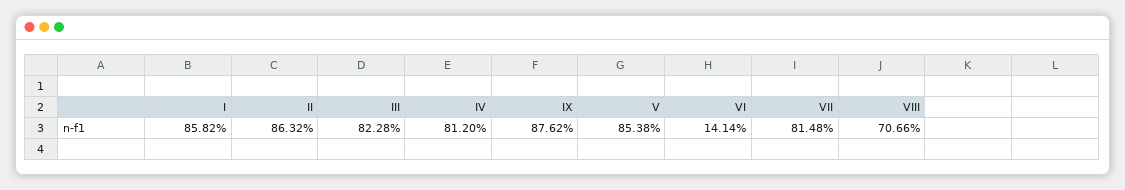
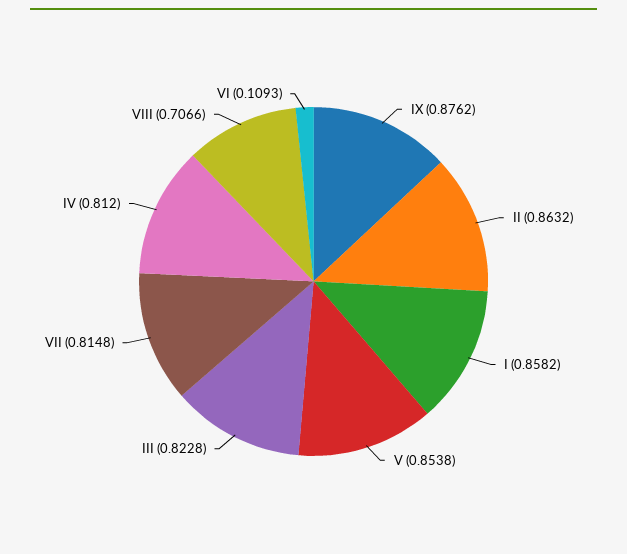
  {
    "I": 0.8582,
    "II": 0.8632,
    "III": 0.8228,
    "IV": 0.812,
    "IX": 0.8762,
    "V": 0.8538,
-   "VI": 0.1414,
+   "VI": 0.1093,
    "VII": 0.8148,
    "VIII": 0.7066
  }

